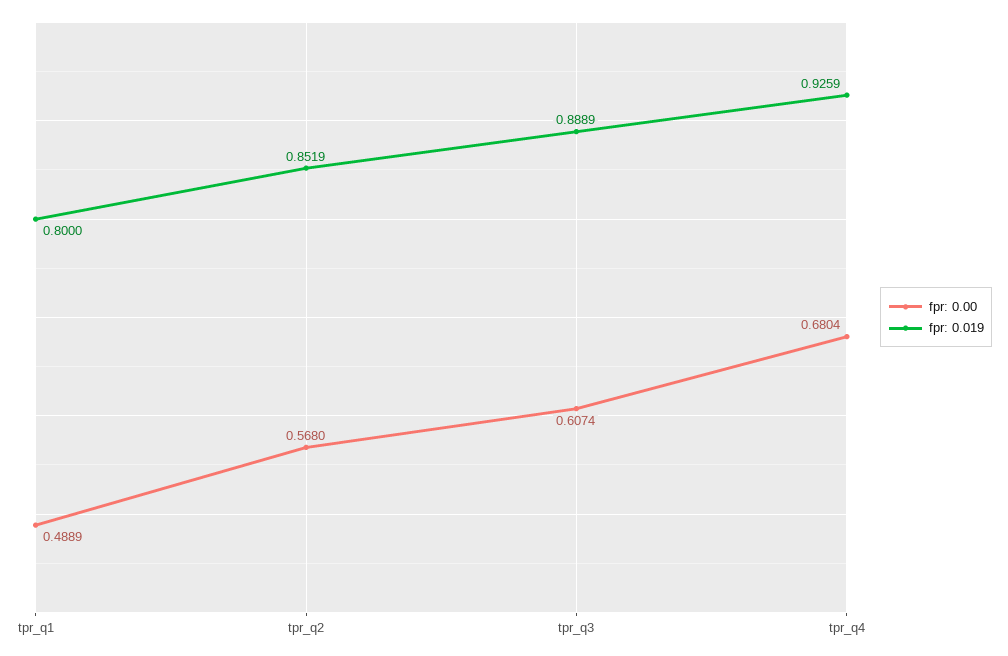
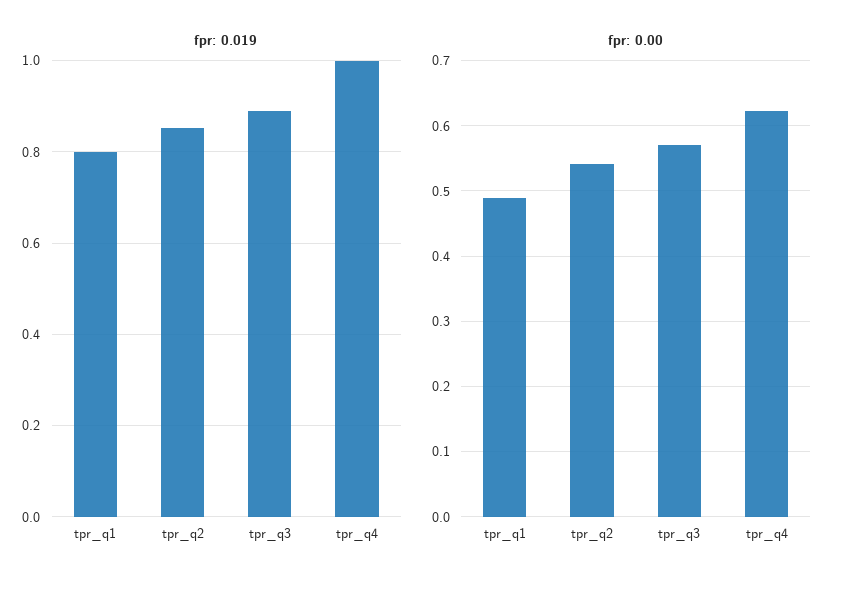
  {
    "fpr: 0.00": {
      "tpr_q1": 0.4889,
-     "tpr_q2": 0.568,
+     "tpr_q2": 0.54,
-     "tpr_q3": 0.6074,
+     "tpr_q3": 0.57,
-     "tpr_q4": 0.6804
+     "tpr_q4": 0.62
    },
    "fpr: 0.019": {
      "tpr_q1": 0.8,
      "tpr_q2": 0.8519,
      "tpr_q3": 0.8889,
-     "tpr_q4": 0.9259
+     "tpr_q4": 1
    }
  }

